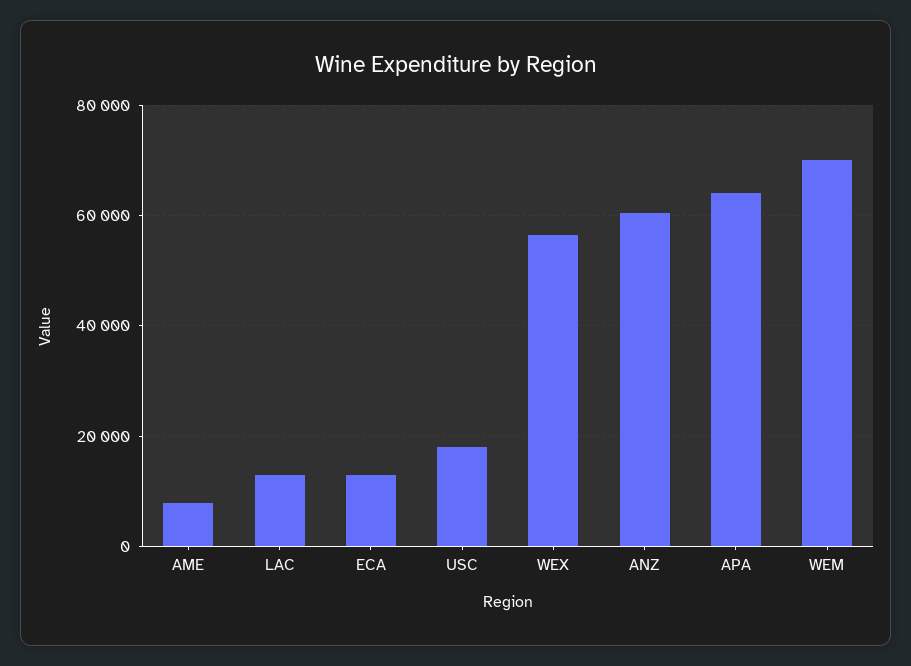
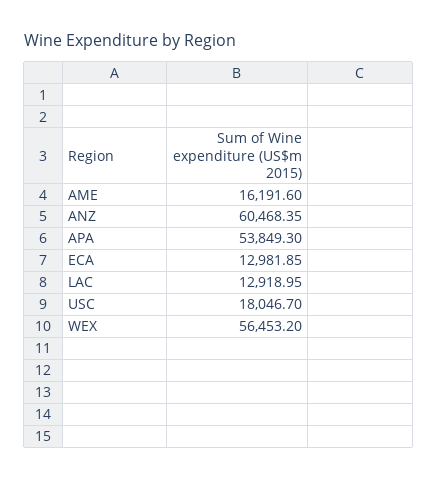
  {
-   "AME": 8000,
+   "AME": 16191.6,
    "LAC": 12918.95,
    "ECA": 12981.85,
    "USC": 18046.7,
    "WEX": 56453.2,
    "ANZ": 60468.35,
-   "APA": 64000,
+   "APA": 53849.3
-   "WEM": 70000
  }

